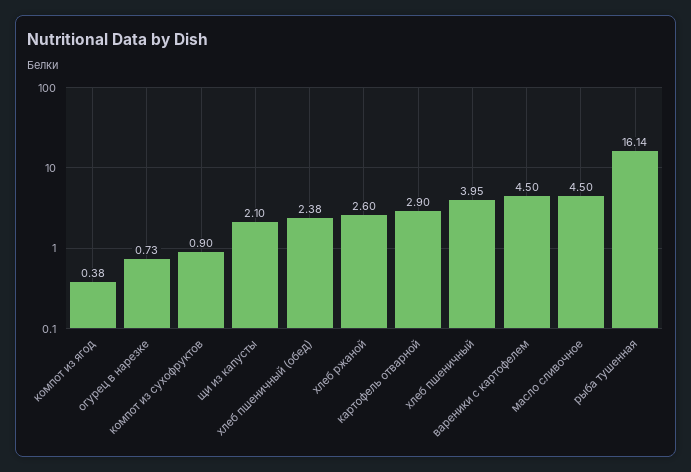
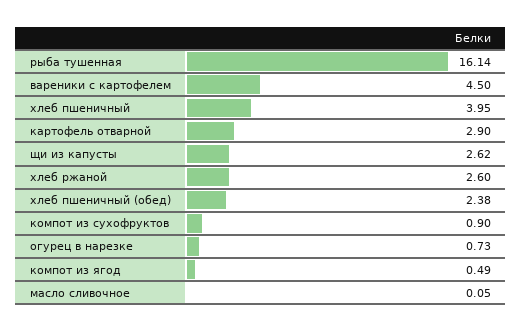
  {
-   "компот из ягод": 0.38,
+   "компот из ягод": 0.49,
    "огурец в нарезке": 0.73,
    "компот из сухофруктов": 0.9,
-   "щи из капусты": 2.1,
+   "щи из капусты": 2.62,
    "хлеб пшеничный (обед)": 2.38,
    "хлеб ржаной": 2.6,
    "картофель отварной": 2.9,
    "хлеб пшеничный": 3.95,
    "вареники с картофелем": 4.5,
-   "масло сливочное": 4.5,
+   "масло сливочное": 0.05,
    "рыба тушенная": 16.14
  }

